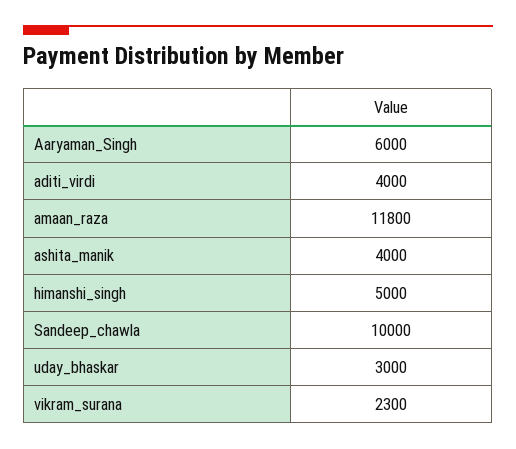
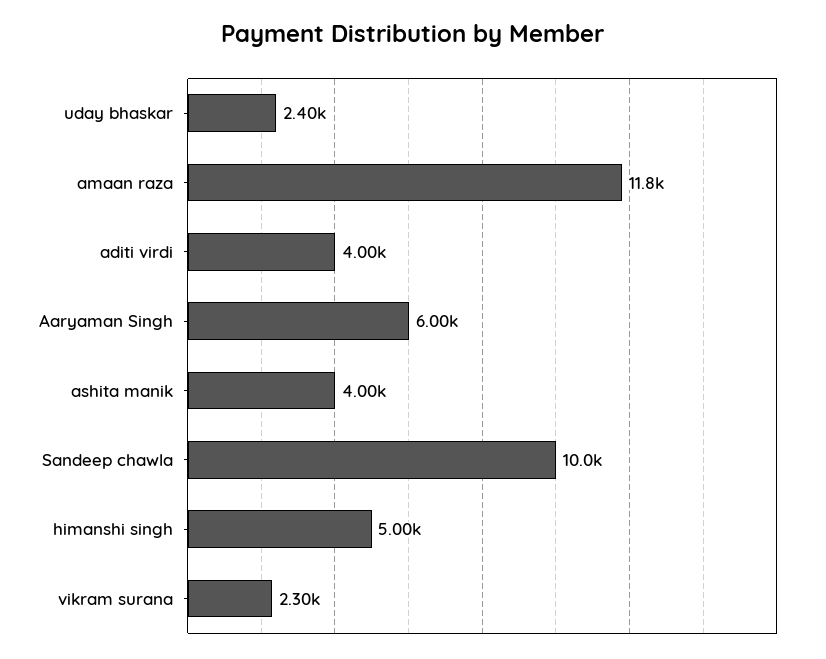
  {
    "Aaryaman_Singh": 6000,
    "aditi_virdi": 4000,
    "amaan_raza": 11800,
    "ashita_manik": 4000,
    "himanshi_singh": 5000,
    "Sandeep_chawla": 10000,
-   "uday_bhaskar": 3000,
+   "uday_bhaskar": 2400,
    "vikram_surana": 2300
  }

